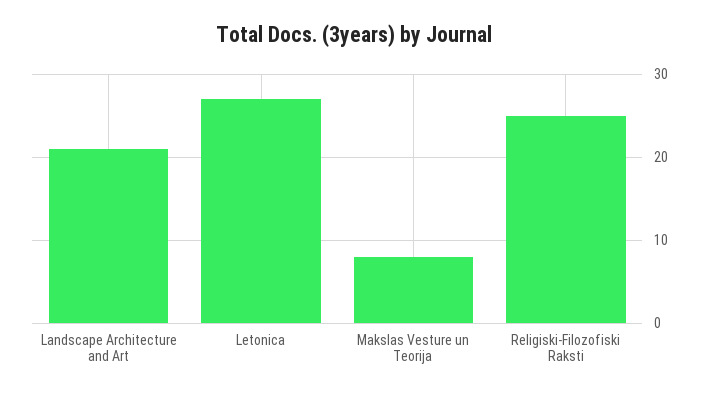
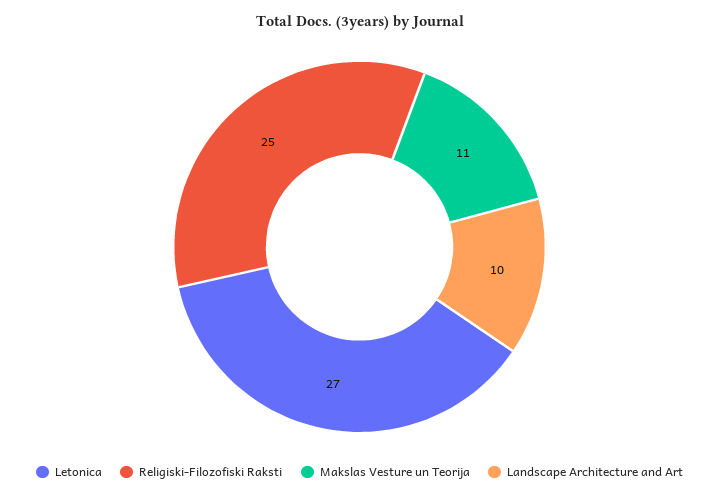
  {
-   "Landscape Architecture and Art": 21,
+   "Landscape Architecture and Art": 10,
    "Letonica": 27,
-   "Makslas Vesture un Teorija": 8,
+   "Makslas Vesture un Teorija": 11,
    "Religiski-Filozofiski Raksti": 25
  }

